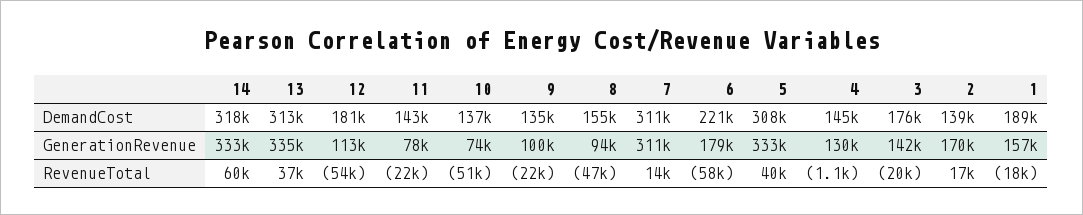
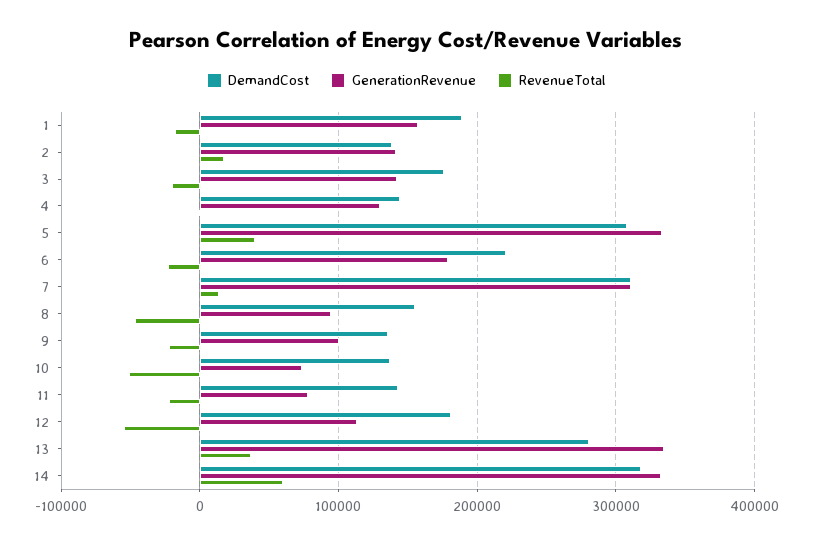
  {
    "DemandCost": {
      "14": 318000,
-     "13": 313000,
+     "13": 280000,
      "12": 181000,
      "11": 143000,
      "10": 137000,
      "9": 135000,
      "8": 155000,
      "7": 311000,
      "6": 221000,
      "5": 308000,
      "4": 145000,
      "3": 176000,
      "2": 139000,
      "1": 189000
    },
    "GenerationRevenue": {
      "14": 333000,
      "13": 335000,
      "12": 113000,
      "11": 78000,
      "10": 74000,
      "9": 100000,
      "8": 94000,
      "7": 311000,
      "6": 179000,
      "5": 333000,
      "4": 130000,
      "3": 142000,
-     "2": 170000,
+     "2": 140000,
      "1": 157000
    },
    "RevenueTotal": {
      "14": 60000,
      "13": 37000,
      "12": -54000,
      "11": -22000,
      "10": -51000,
      "9": -22000,
      "8": -47000,
      "7": 14000,
-     "6": -58000,
+     "6": -20000,
      "5": 40000,
      "4": -1100,
      "3": -20000,
      "2": 17000,
      "1": -18000
    }
  }

